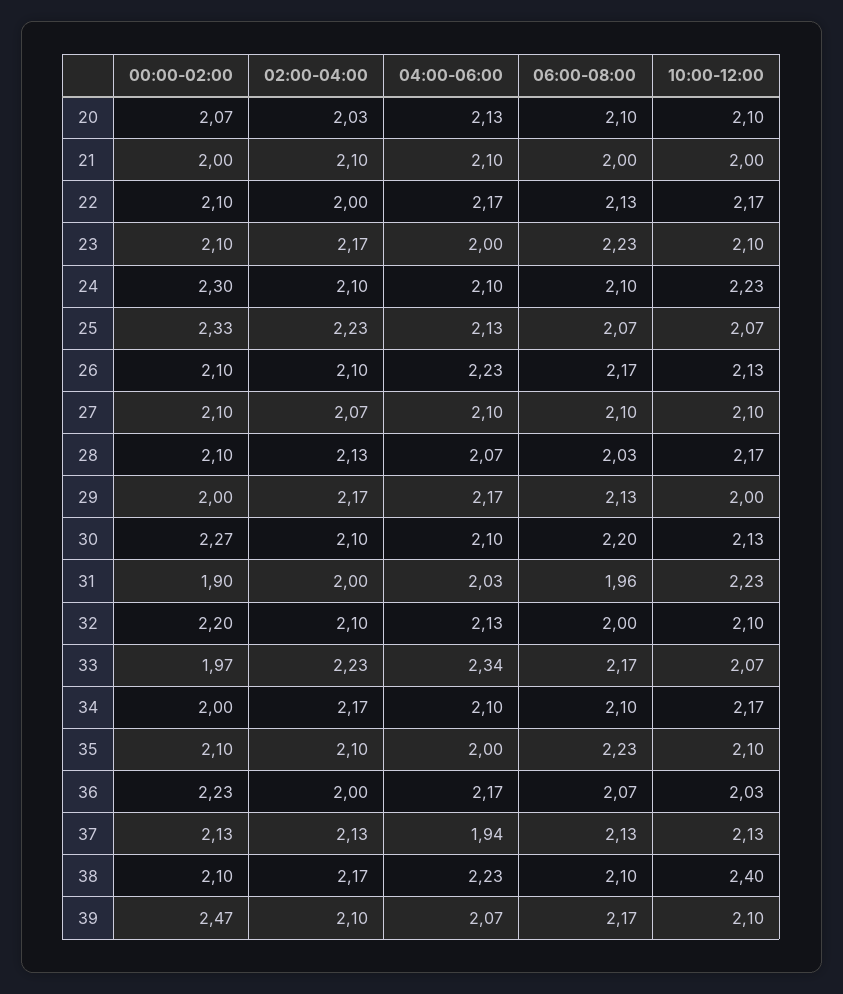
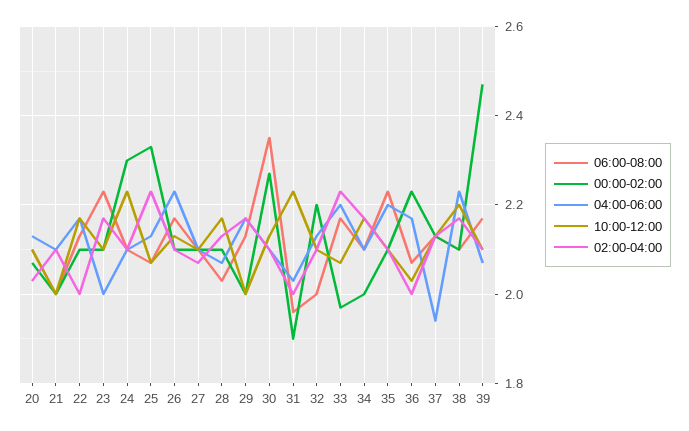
  {
    "00:00-02:00": {
      "20": 2.07,
      "21": 2,
      "22": 2.1,
      "23": 2.1,
      "24": 2.3,
      "25": 2.33,
      "26": 2.1,
      "27": 2.1,
      "28": 2.1,
      "29": 2,
      "30": 2.27,
      "31": 1.9,
      "32": 2.2,
      "33": 1.97,
      "34": 2,
      "35": 2.1,
      "36": 2.23,
      "37": 2.13,
      "38": 2.1,
      "39": 2.47
    },
    "02:00-04:00": {
      "20": 2.03,
      "21": 2.1,
      "22": 2,
      "23": 2.17,
      "24": 2.1,
      "25": 2.23,
      "26": 2.1,
      "27": 2.07,
      "28": 2.13,
      "29": 2.17,
      "30": 2.1,
      "31": 2,
      "32": 2.1,
      "33": 2.23,
      "34": 2.17,
      "35": 2.1,
      "36": 2,
      "37": 2.13,
      "38": 2.17,
      "39": 2.1
    },
    "04:00-06:00": {
      "20": 2.13,
      "21": 2.1,
      "22": 2.17,
      "23": 2,
      "24": 2.1,
      "25": 2.13,
      "26": 2.23,
      "27": 2.1,
      "28": 2.07,
      "29": 2.17,
      "30": 2.1,
      "31": 2.03,
      "32": 2.13,
-     "33": 2.34,
+     "33": 2.2,
      "34": 2.1,
-     "35": 2,
+     "35": 2.2,
      "36": 2.17,
      "37": 1.94,
      "38": 2.23,
      "39": 2.07
    },
    "06:00-08:00": {
      "20": 2.1,
      "21": 2,
      "22": 2.13,
      "23": 2.23,
      "24": 2.1,
      "25": 2.07,
      "26": 2.17,
      "27": 2.1,
      "28": 2.03,
      "29": 2.13,
-     "30": 2.2,
+     "30": 2.35,
      "31": 1.96,
      "32": 2,
      "33": 2.17,
      "34": 2.1,
      "35": 2.23,
      "36": 2.07,
      "37": 2.13,
      "38": 2.1,
      "39": 2.17
    },
    "10:00-12:00": {
      "20": 2.1,
      "21": 2,
      "22": 2.17,
      "23": 2.1,
      "24": 2.23,
      "25": 2.07,
      "26": 2.13,
      "27": 2.1,
      "28": 2.17,
      "29": 2,
      "30": 2.13,
      "31": 2.23,
      "32": 2.1,
      "33": 2.07,
      "34": 2.17,
      "35": 2.1,
      "36": 2.03,
      "37": 2.13,
-     "38": 2.4,
+     "38": 2.2,
      "39": 2.1
    }
  }

